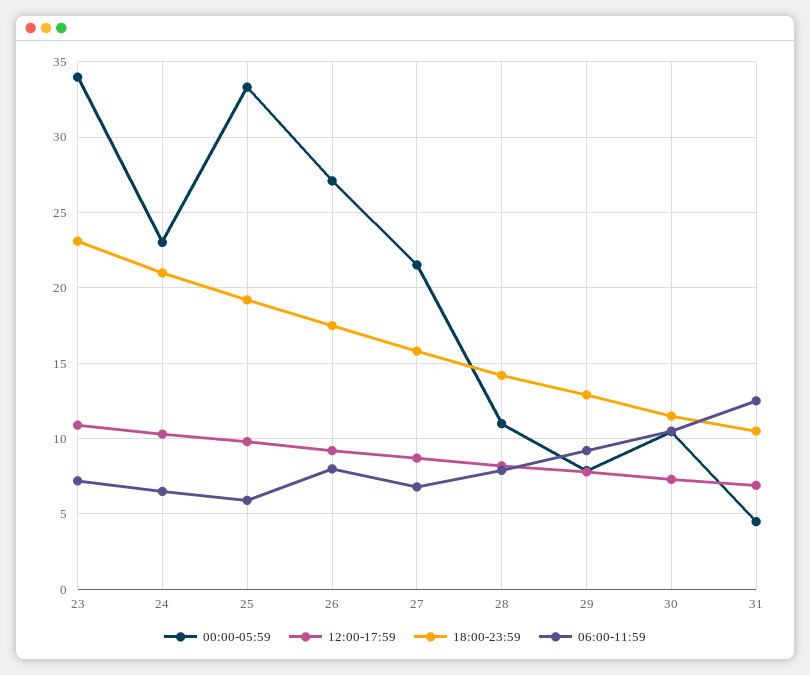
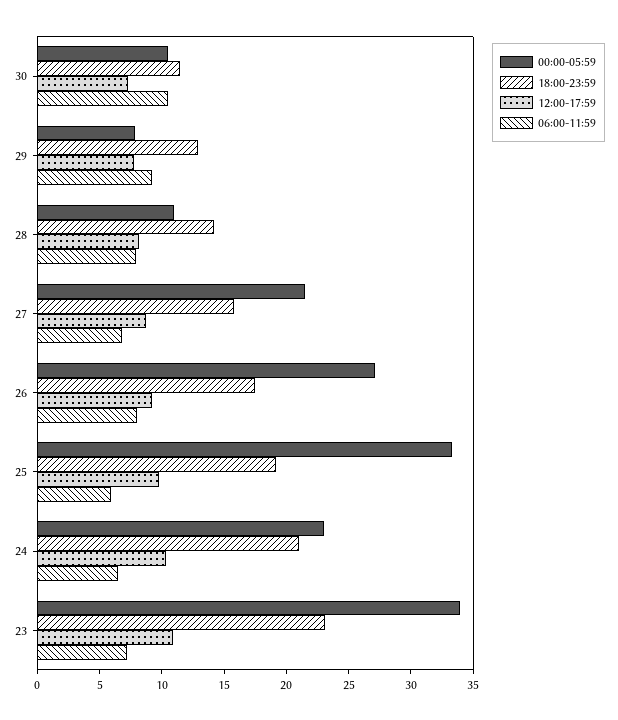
  {
    "00:00-05:59": {
      "23": 34,
      "24": 23,
      "25": 33.5,
      "26": 27,
      "27": 21.5,
      "28": 11,
      "29": 8,
-     "30": 10.5,
+     "30": 10.5
-     "31": 4.5
    },
    "12:00-17:59": {
      "23": 11,
      "24": 10.5,
      "25": 10,
      "26": 9,
      "27": 8.5,
      "28": 8,
      "29": 8,
-     "30": 7.5,
+     "30": 7.5
-     "31": 7
    },
    "18:00-23:59": {
      "23": 23,
      "24": 21,
      "25": 19,
      "26": 17.5,
      "27": 16,
      "28": 14,
      "29": 13,
-     "30": 11.5,
+     "30": 11.5
-     "31": 10.5
    },
    "06:00-11:59": {
      "23": 7,
      "24": 6.5,
      "25": 6,
      "26": 8,
      "27": 7,
      "28": 8,
      "29": 9,
-     "30": 10.5,
+     "30": 10.5
-     "31": 12.5
    }
  }

